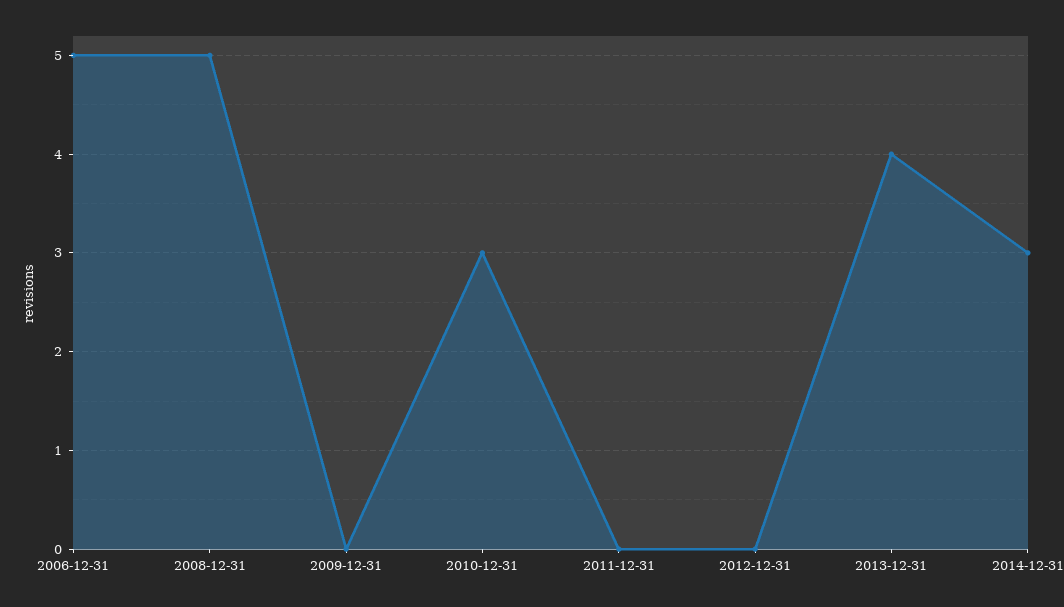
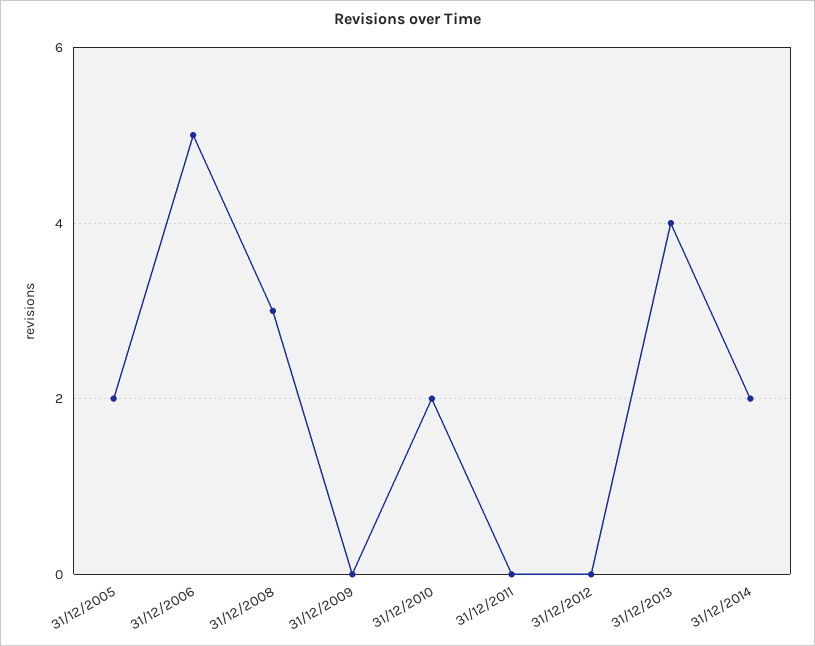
  {
    "2006-12-31": 5,
-   "2008-12-31": 5,
+   "2008-12-31": 3,
    "2009-12-31": 0,
-   "2010-12-31": 3,
+   "2010-12-31": 2,
    "2011-12-31": 0,
    "2012-12-31": 0,
    "2013-12-31": 4,
-   "2014-12-31": 3
+   "2014-12-31": 2,
+   "31/12/2005": 2
  }

